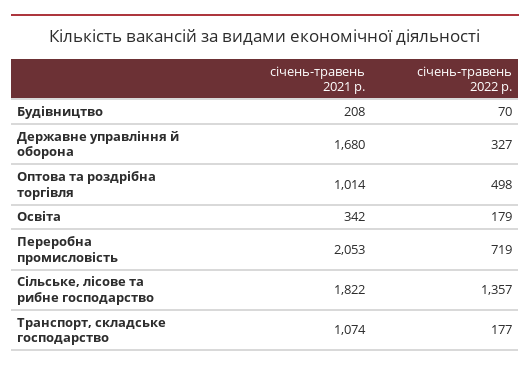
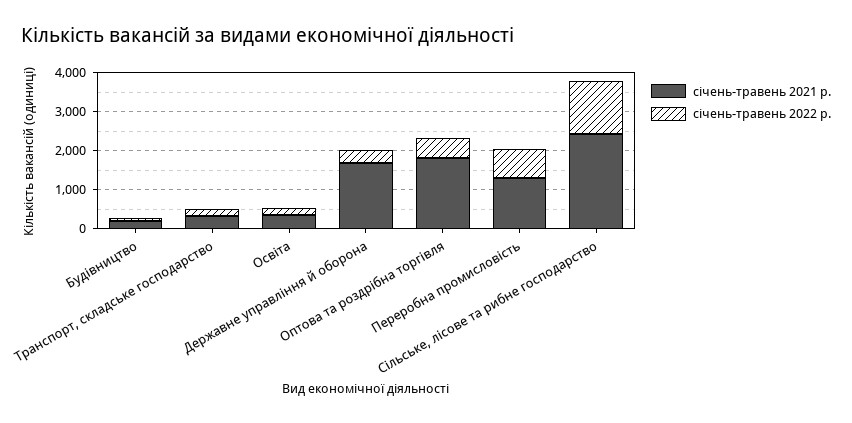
  {
    "січень-травень 2021 р.": {
      "Будівництво": 208,
      "Державне управління й оборона": 1680,
-     "Оптова та роздрібна торгівля": 1014,
+     "Оптова та роздрібна торгівля": 1750,
      "Освіта": 342,
-     "Переробна промисловість": 2053,
+     "Переробна промисловість": 1250,
-     "Сільське, лісове та рибне господарство": 1822,
+     "Сільське, лісове та рибне господарство": 2500,
-     "Транспорт, складське господарство": 1074
+     "Транспорт, складське господарство": 250
    },
    "січень-травень 2022 р.": {
      "Будівництво": 70,
      "Державне управління й оборона": 327,
      "Оптова та роздрібна торгівля": 498,
      "Освіта": 179,
      "Переробна промисловість": 719,
      "Сільське, лісове та рибне господарство": 1357,
      "Транспорт, складське господарство": 177
    }
  }

